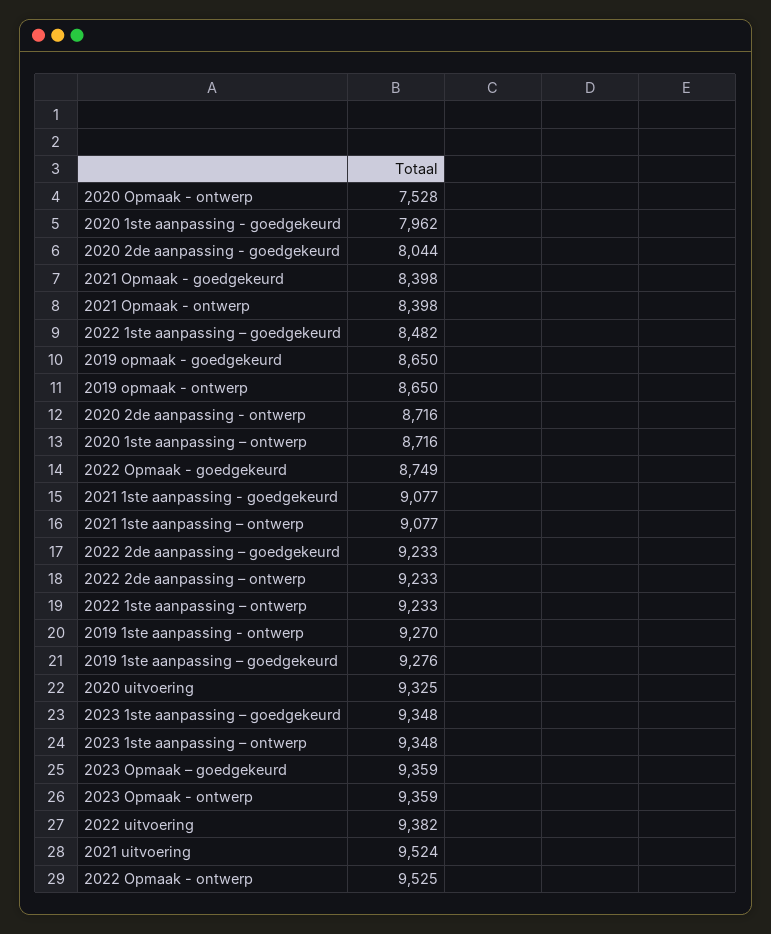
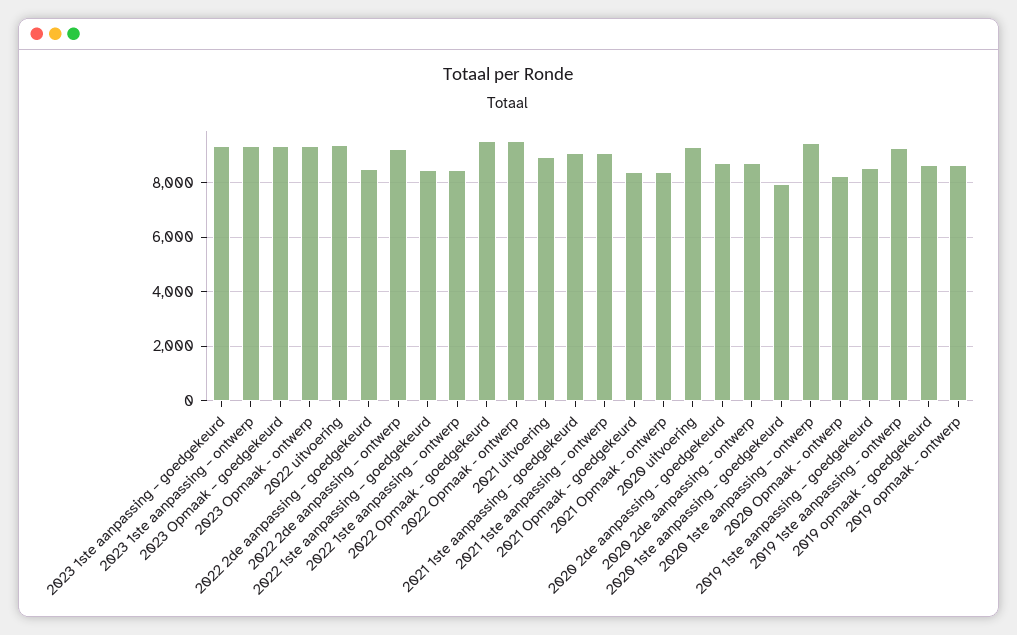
  {
-   "2020 Opmaak - ontwerp": 7528,
+   "2020 Opmaak - ontwerp": 8250,
    "2020 1ste aanpassing - goedgekeurd": 7962,
-   "2020 2de aanpassing - goedgekeurd": 8044,
+   "2020 2de aanpassing - goedgekeurd": 8750,
    "2021 Opmaak - goedgekeurd": 8398,
    "2021 Opmaak - ontwerp": 8398,
    "2022 1ste aanpassing – goedgekeurd": 8482,
    "2019 opmaak - goedgekeurd": 8650,
    "2019 opmaak - ontwerp": 8650,
    "2020 2de aanpassing - ontwerp": 8716,
-   "2020 1ste aanpassing – ontwerp": 8716,
+   "2020 1ste aanpassing – ontwerp": 9500,
-   "2022 Opmaak - goedgekeurd": 8749,
+   "2022 Opmaak - goedgekeurd": 9500,
    "2021 1ste aanpassing - goedgekeurd": 9077,
    "2021 1ste aanpassing – ontwerp": 9077,
-   "2022 2de aanpassing – goedgekeurd": 9233,
+   "2022 2de aanpassing – goedgekeurd": 8500,
    "2022 2de aanpassing – ontwerp": 9233,
-   "2022 1ste aanpassing – ontwerp": 9233,
+   "2022 1ste aanpassing – ontwerp": 8500,
    "2019 1ste aanpassing - ontwerp": 9270,
-   "2019 1ste aanpassing – goedgekeurd": 9276,
+   "2019 1ste aanpassing – goedgekeurd": 8500,
    "2020 uitvoering": 9325,
    "2023 1ste aanpassing – goedgekeurd": 9348,
    "2023 1ste aanpassing – ontwerp": 9348,
    "2023 Opmaak – goedgekeurd": 9359,
    "2023 Opmaak - ontwerp": 9359,
    "2022 uitvoering": 9382,
-   "2021 uitvoering": 9524,
+   "2021 uitvoering": 9000,
    "2022 Opmaak - ontwerp": 9525
  }

